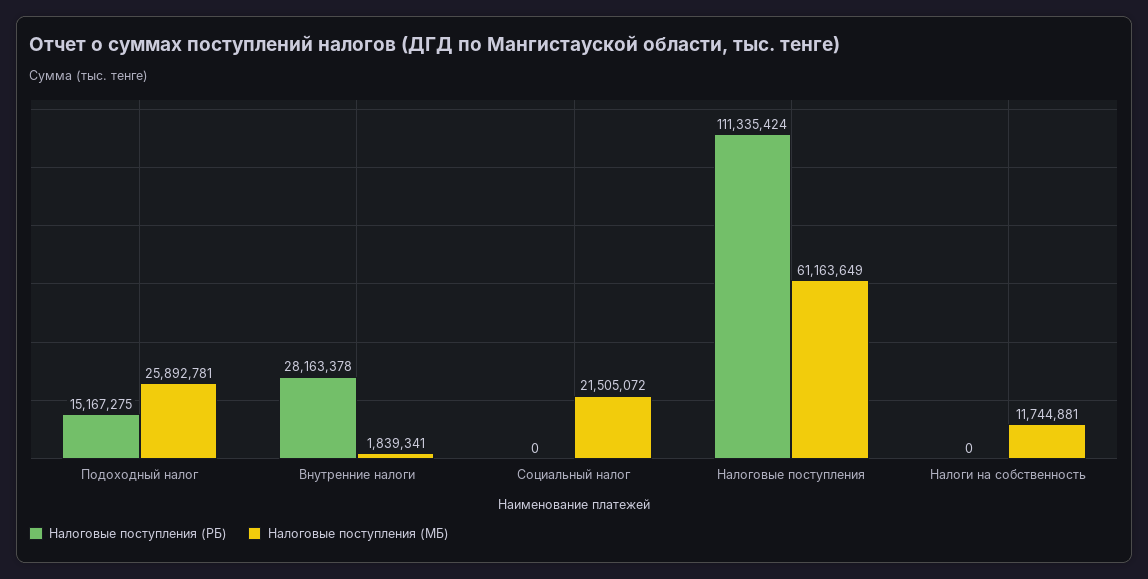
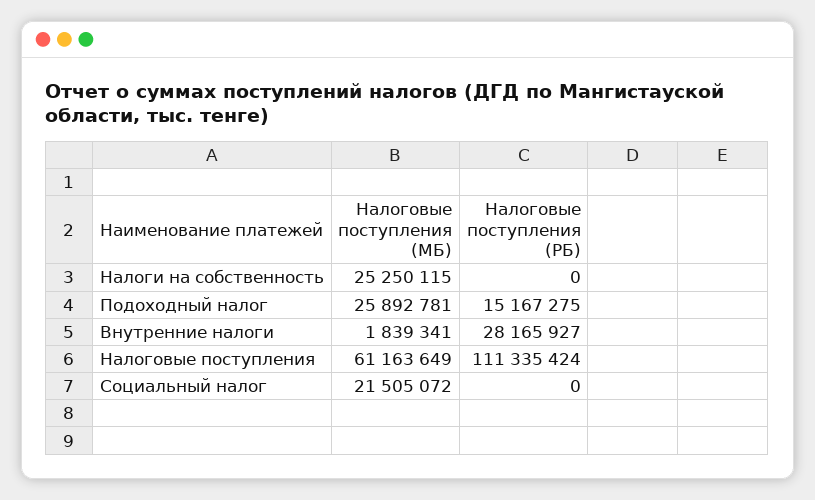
  {
    "Налоговые поступления (РБ)": {
      "Подоходный налог": 15167275,
-     "Внутренние налоги": 28163378,
+     "Внутренние налоги": 28165927,
      "Социальный налог": 0,
      "Налоговые поступления": 111335424,
      "Налоги на собственность": 0
    },
    "Налоговые поступления (МБ)": {
      "Подоходный налог": 25892781,
      "Внутренние налоги": 1839341,
      "Социальный налог": 21505072,
      "Налоговые поступления": 61163649,
-     "Налоги на собственность": 11744881
+     "Налоги на собственность": 25250115
    }
  }

